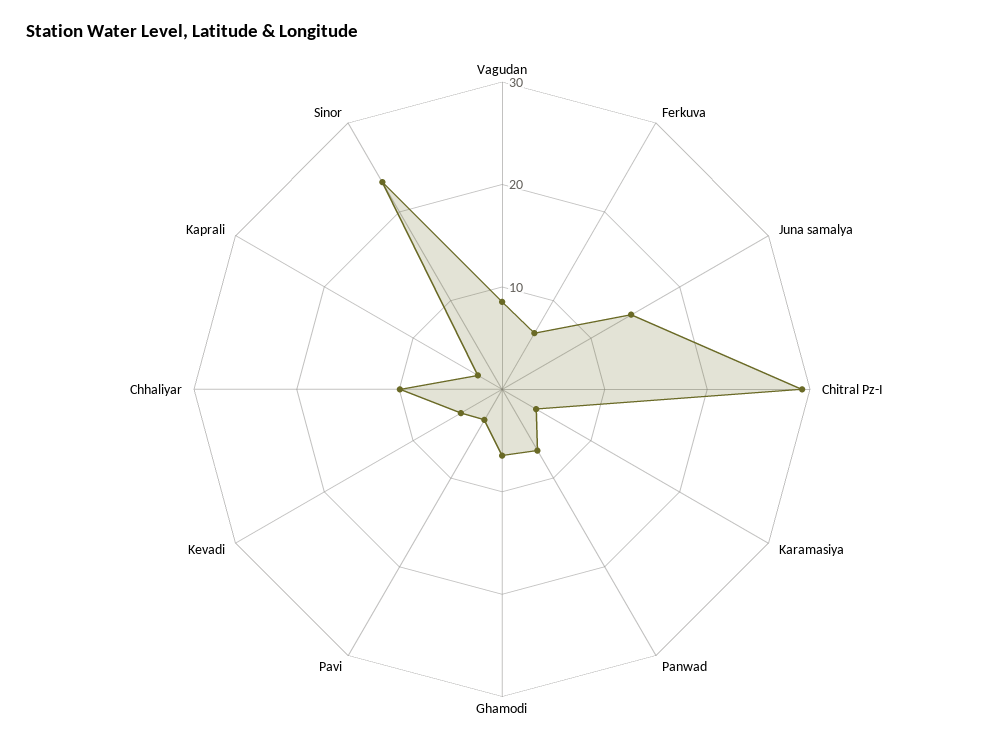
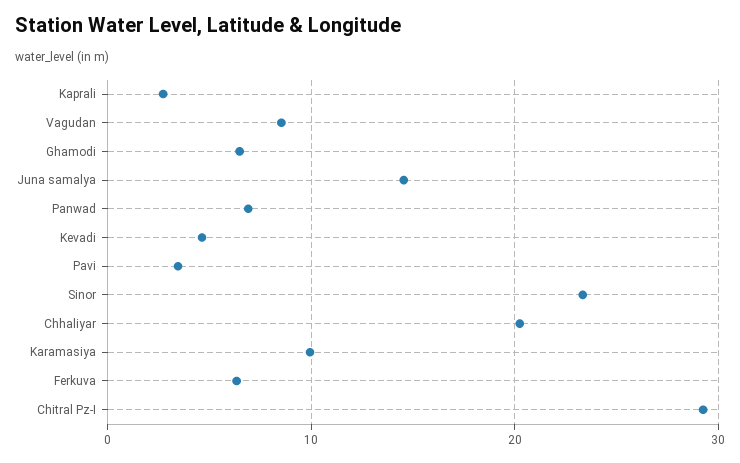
  {
    "Vagudan": 9,
    "Ferkuva": 6,
    "Juna samalya": 15,
    "Chitral Pz-I": 29,
-   "Karamasiya": 4,
+   "Karamasiya": 10,
    "Panwad": 7,
    "Ghamodi": 6,
    "Pavi": 3,
    "Kevadi": 5,
-   "Chhaliyar": 10,
+   "Chhaliyar": 20,
    "Kaprali": 3,
    "Sinor": 23
  }

